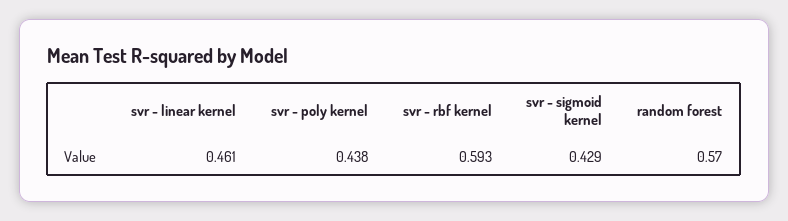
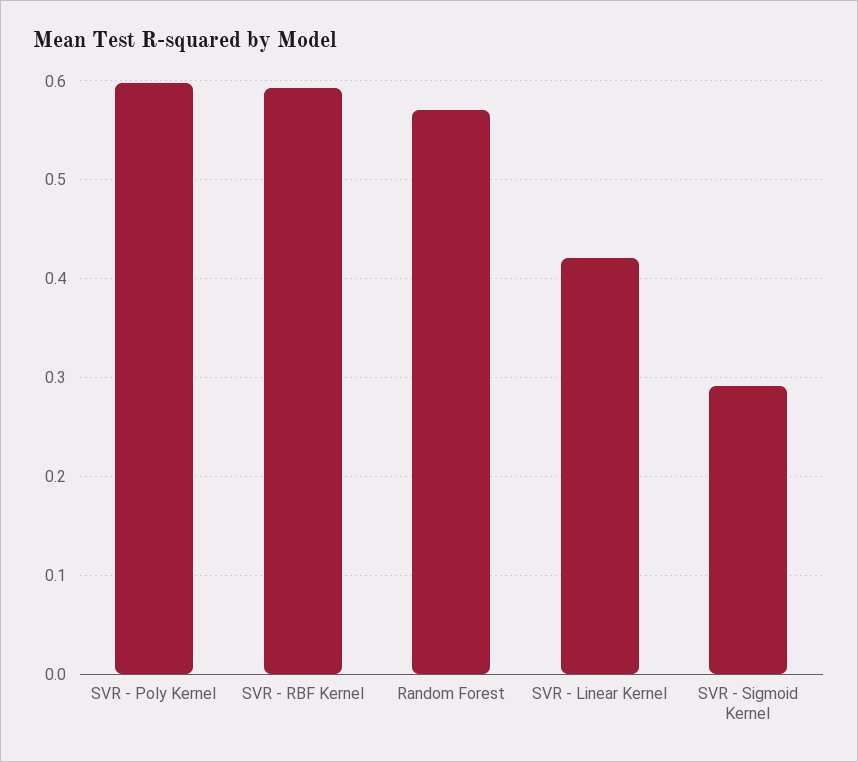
  {
-   "svr - linear kernel": 0.461,
+   "svr - linear kernel": 0.42,
-   "svr - poly kernel": 0.438,
+   "svr - poly kernel": 0.6,
    "svr - rbf kernel": 0.593,
-   "svr - sigmoid kernel": 0.429,
+   "svr - sigmoid kernel": 0.29,
    "random forest": 0.57
  }

